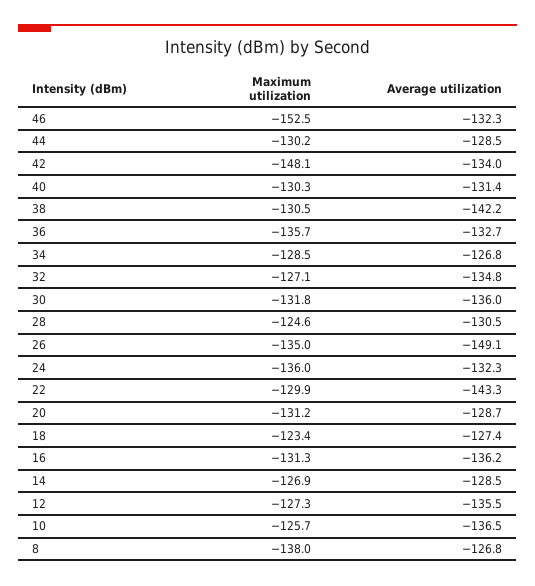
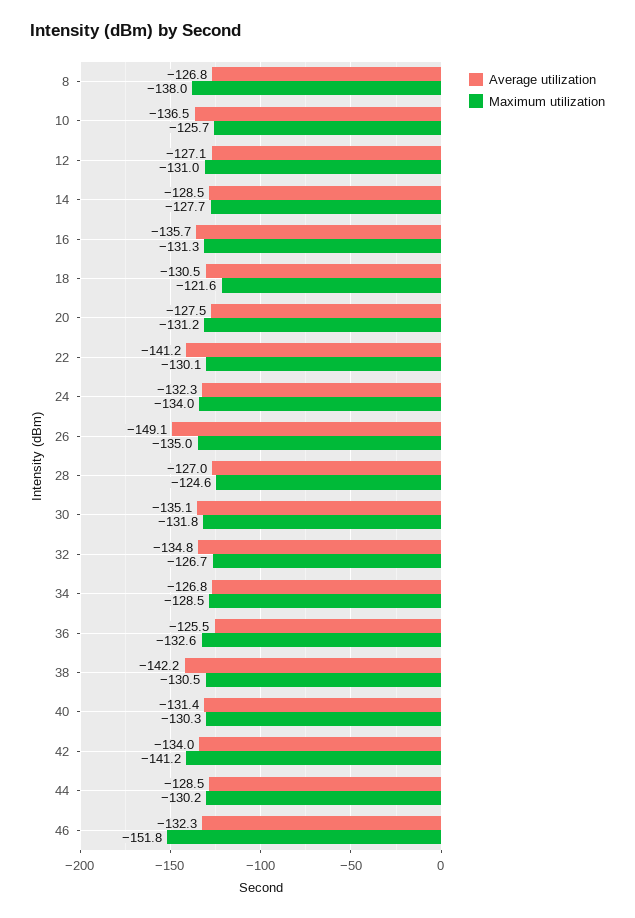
  {
    "Maximum utilization": {
-     "46": -152.5,
+     "46": -151.8,
      "44": -130.2,
-     "42": -148.1,
+     "42": -141.2,
      "40": -130.3,
      "38": -130.5,
-     "36": -135.7,
+     "36": -132.6,
      "34": -128.5,
-     "32": -127.1,
+     "32": -126.7,
      "30": -131.8,
      "28": -124.6,
      "26": -135,
-     "24": -136,
+     "24": -134,
-     "22": -129.9,
+     "22": -130.1,
      "20": -131.2,
-     "18": -123.4,
+     "18": -121.6,
      "16": -131.3,
-     "14": -126.9,
+     "14": -127.7,
-     "12": -127.3,
+     "12": -131,
      "10": -125.7,
      "8": -138
    },
    "Average utilization": {
      "46": -132.3,
      "44": -128.5,
      "42": -134,
      "40": -131.4,
      "38": -142.2,
-     "36": -132.7,
+     "36": -125.5,
      "34": -126.8,
      "32": -134.8,
-     "30": -136,
+     "30": -135.1,
-     "28": -130.5,
+     "28": -127,
      "26": -149.1,
      "24": -132.3,
-     "22": -143.3,
+     "22": -141.2,
-     "20": -128.7,
+     "20": -127.5,
-     "18": -127.4,
+     "18": -130.5,
-     "16": -136.2,
+     "16": -135.7,
      "14": -128.5,
-     "12": -135.5,
+     "12": -127.1,
      "10": -136.5,
      "8": -126.8
    }
  }

